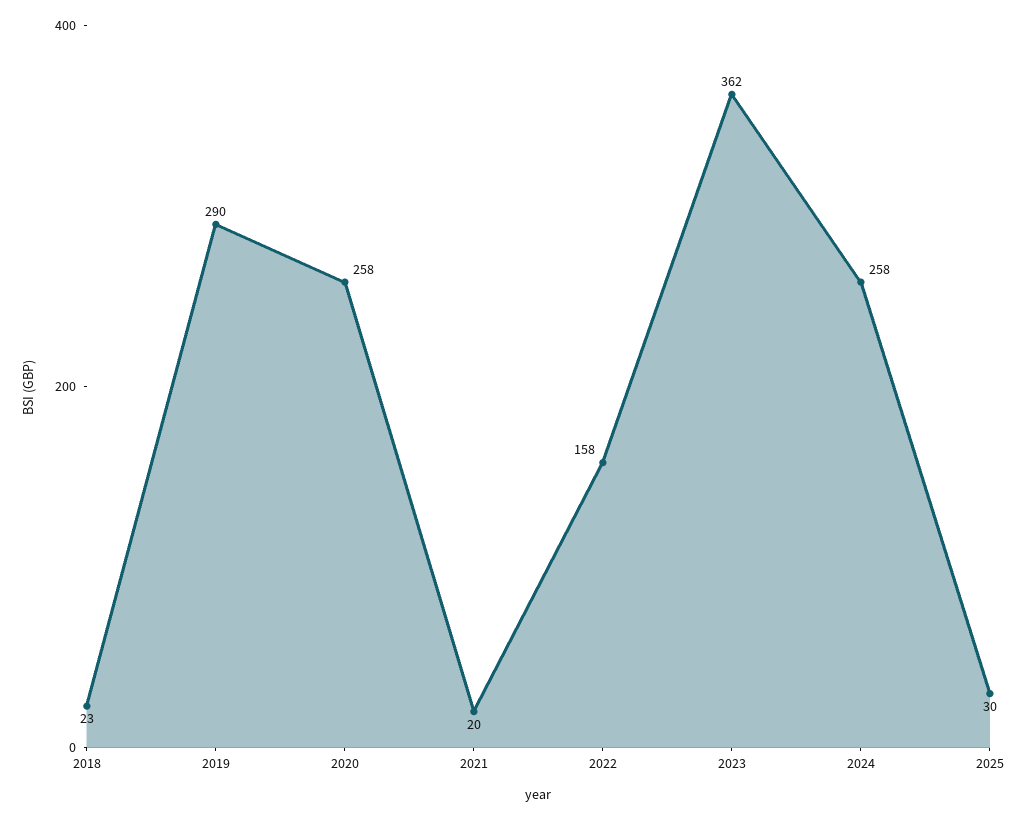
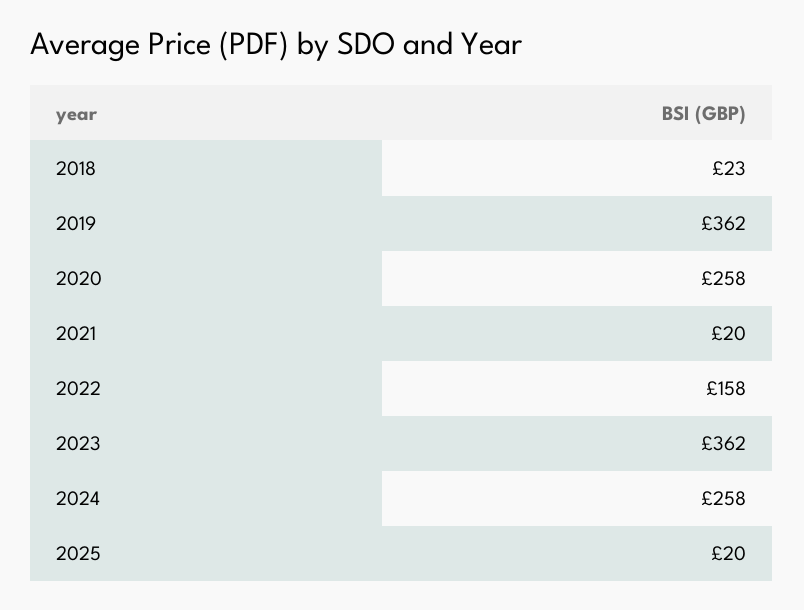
  {
    "2018": 23,
-   "2019": 290,
+   "2019": 362,
    "2020": 258,
    "2021": 20,
    "2022": 158,
    "2023": 362,
    "2024": 258,
-   "2025": 30
+   "2025": 20
  }

